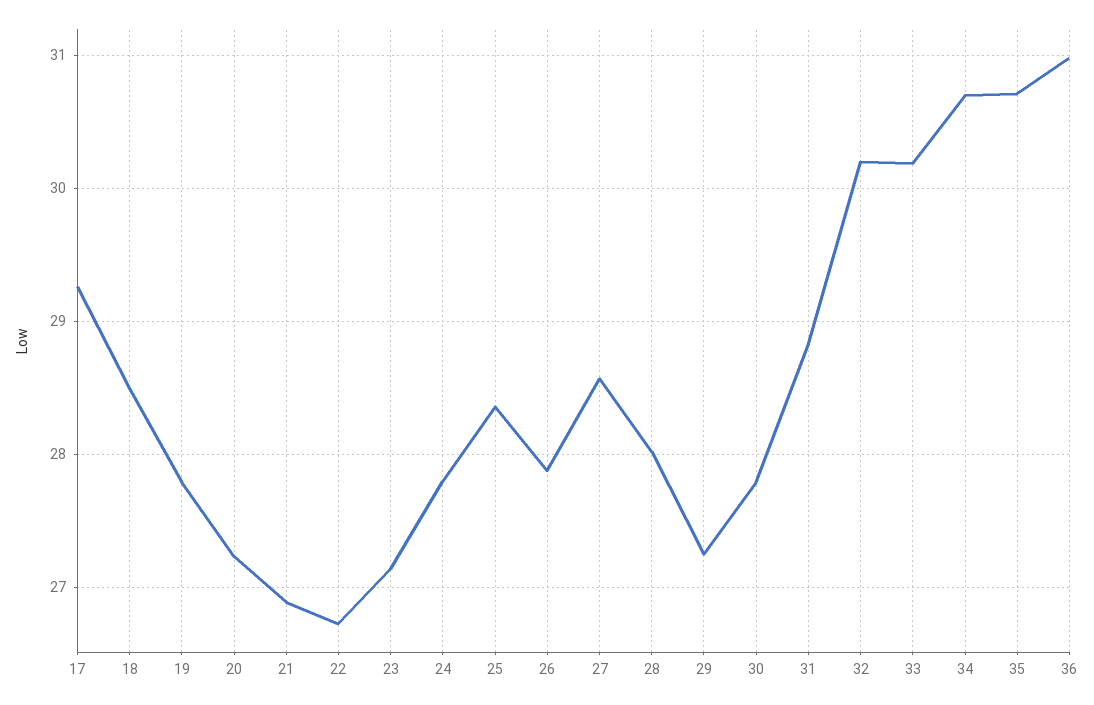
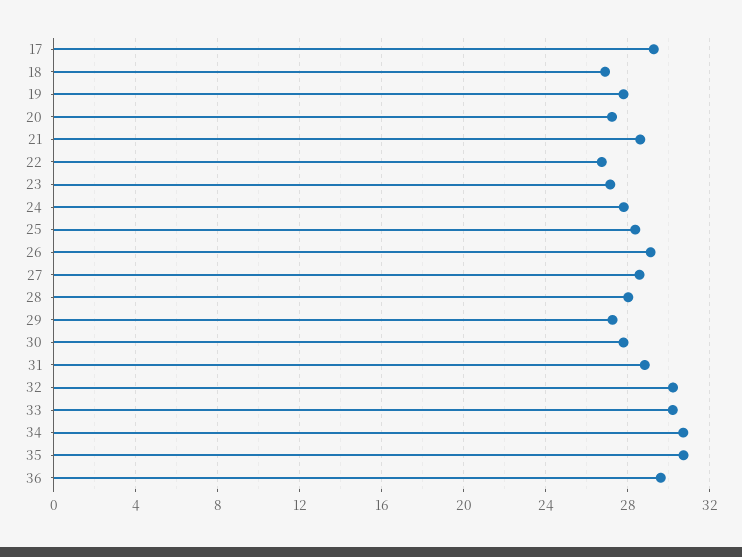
  {
    "17": 29.3,
-   "18": 28.5,
+   "18": 27,
    "19": 27.8,
    "20": 27.2,
-   "21": 26.9,
+   "21": 28.5,
    "22": 26.7,
    "23": 27.1,
    "24": 27.8,
    "25": 28.4,
-   "26": 27.9,
+   "26": 29,
    "27": 28.6,
    "28": 28,
    "29": 27.3,
    "30": 27.8,
    "31": 28.8,
    "32": 30.2,
    "33": 30.2,
    "34": 30.7,
    "35": 30.7,
-   "36": 31
+   "36": 29.5
  }

